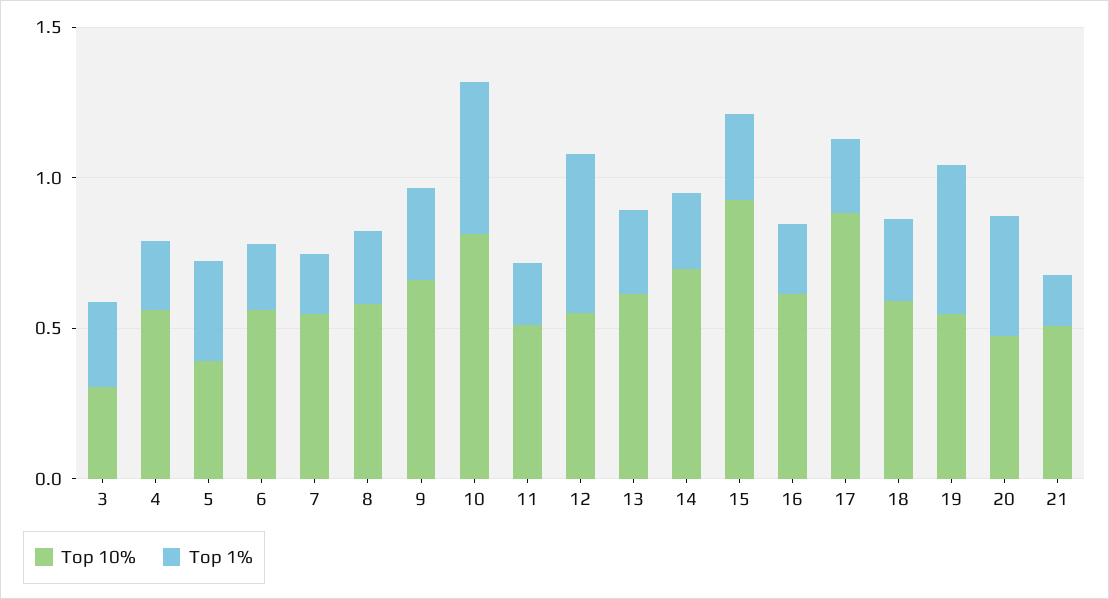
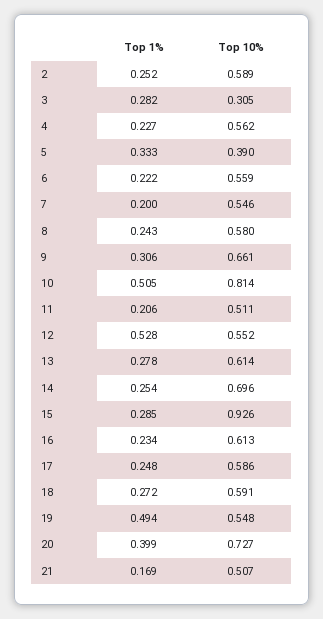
  {
    "Top 10%": {
      "3": 0.305,
      "4": 0.562,
      "5": 0.39,
      "6": 0.559,
      "7": 0.546,
      "8": 0.58,
      "9": 0.661,
      "10": 0.814,
      "11": 0.511,
      "12": 0.552,
      "13": 0.614,
      "14": 0.696,
      "15": 0.926,
      "16": 0.613,
-     "17": 0.9,
+     "17": 0.586,
      "18": 0.591,
      "19": 0.548,
-     "20": 0.5,
+     "20": 0.727,
-     "21": 0.507
+     "21": 0.507,
+     "2": 0.589
    },
    "Top 1%": {
      "3": 0.282,
      "4": 0.227,
      "5": 0.333,
      "6": 0.222,
      "7": 0.2,
      "8": 0.243,
      "9": 0.306,
      "10": 0.505,
      "11": 0.206,
      "12": 0.528,
      "13": 0.278,
      "14": 0.254,
      "15": 0.285,
      "16": 0.234,
      "17": 0.248,
      "18": 0.272,
      "19": 0.494,
      "20": 0.399,
-     "21": 0.169
+     "21": 0.169,
+     "2": 0.252
    }
  }

